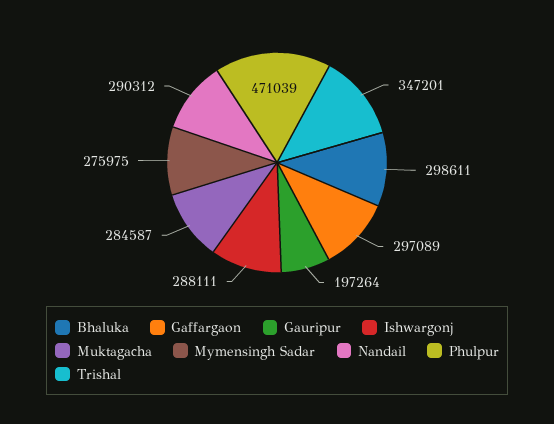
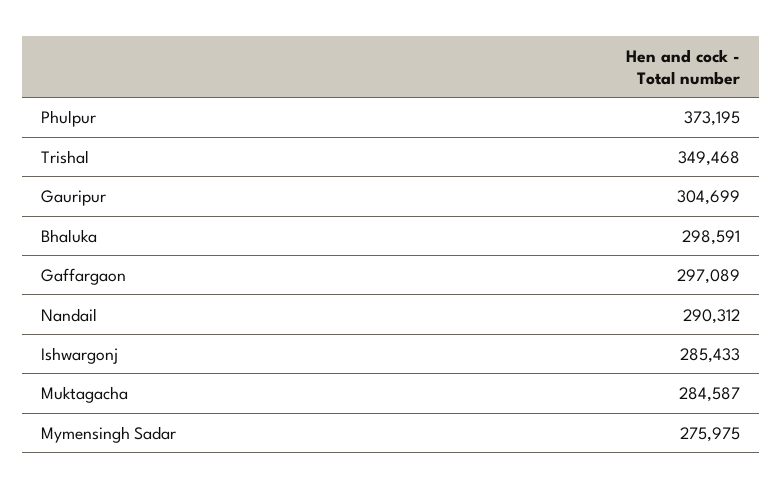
  {
-   "Bhaluka": 298611,
+   "Bhaluka": 298591,
    "Gaffargaon": 297089,
-   "Gauripur": 197264,
+   "Gauripur": 304699,
-   "Ishwargonj": 288111,
+   "Ishwargonj": 285433,
    "Muktagacha": 284587,
    "Mymensingh Sadar": 275975,
    "Nandail": 290312,
-   "Phulpur": 471039,
+   "Phulpur": 373195,
-   "Trishal": 347201
+   "Trishal": 349468
  }

